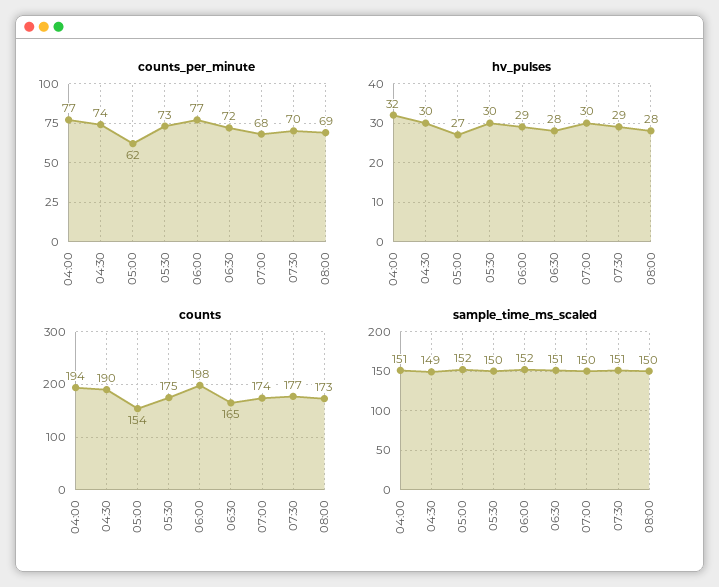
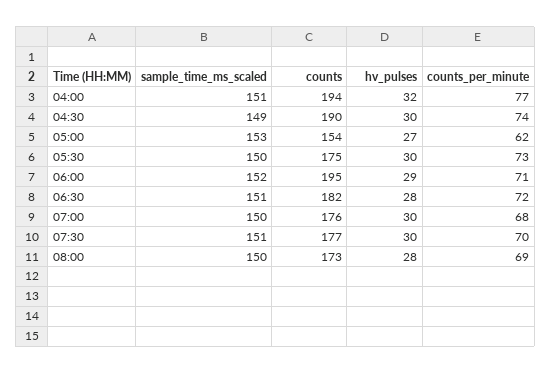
  {
    "counts_per_minute": {
      "04:00": 77,
      "04:30": 74,
      "05:00": 62,
      "05:30": 73,
-     "06:00": 77,
+     "06:00": 71,
      "06:30": 72,
      "07:00": 68,
      "07:30": 70,
      "08:00": 69
    },
    "hv_pulses": {
      "04:00": 32,
      "04:30": 30,
      "05:00": 27,
      "05:30": 30,
      "06:00": 29,
      "06:30": 28,
      "07:00": 30,
-     "07:30": 29,
+     "07:30": 30,
      "08:00": 28
    },
    "counts": {
      "04:00": 194,
      "04:30": 190,
      "05:00": 154,
      "05:30": 175,
-     "06:00": 198,
+     "06:00": 195,
-     "06:30": 165,
+     "06:30": 182,
-     "07:00": 174,
+     "07:00": 176,
      "07:30": 177,
      "08:00": 173
    },
    "sample_time_ms_scaled": {
      "04:00": 151,
      "04:30": 149,
-     "05:00": 152,
+     "05:00": 153,
      "05:30": 150,
      "06:00": 152,
      "06:30": 151,
      "07:00": 150,
      "07:30": 151,
      "08:00": 150
    }
  }

